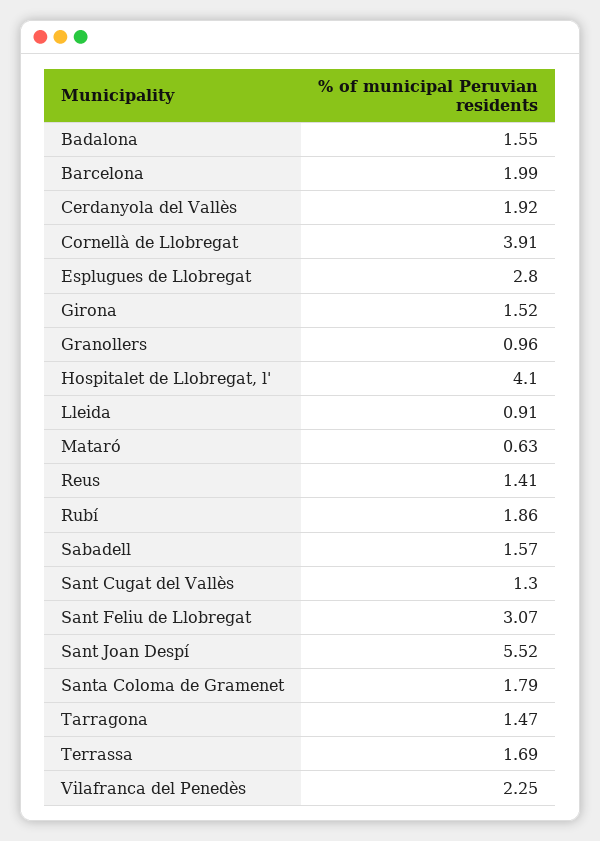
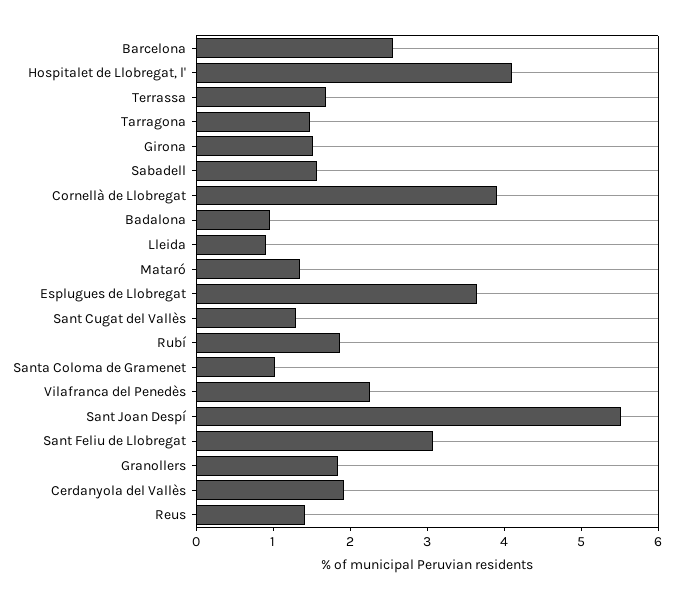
  {
-   "Badalona": 1.55,
+   "Badalona": 1,
-   "Barcelona": 1.99,
+   "Barcelona": 2.6,
    "Cerdanyola del Vallès": 1.92,
    "Cornellà de Llobregat": 3.91,
-   "Esplugues de Llobregat": 2.8,
+   "Esplugues de Llobregat": 3.6,
    "Girona": 1.52,
-   "Granollers": 0.96,
+   "Granollers": 1.8,
    "Hospitalet de Llobregat, l'": 4.1,
    "Lleida": 0.91,
-   "Mataró": 0.63,
+   "Mataró": 1.4,
    "Reus": 1.41,
    "Rubí": 1.86,
    "Sabadell": 1.57,
    "Sant Cugat del Vallès": 1.3,
    "Sant Feliu de Llobregat": 3.07,
    "Sant Joan Despí": 5.52,
-   "Santa Coloma de Gramenet": 1.79,
+   "Santa Coloma de Gramenet": 1,
    "Tarragona": 1.47,
    "Terrassa": 1.69,
    "Vilafranca del Penedès": 2.25
  }

